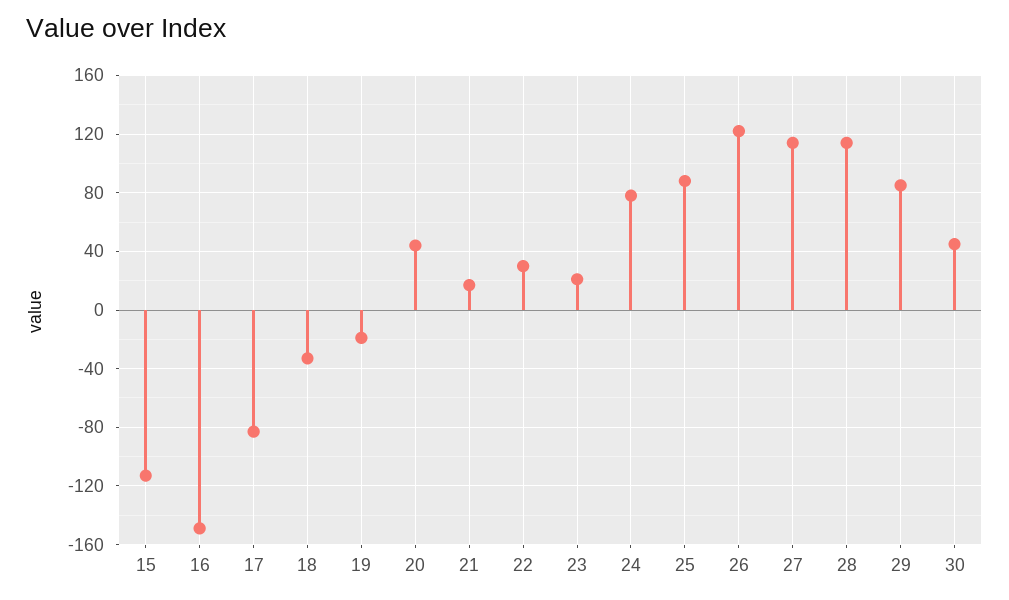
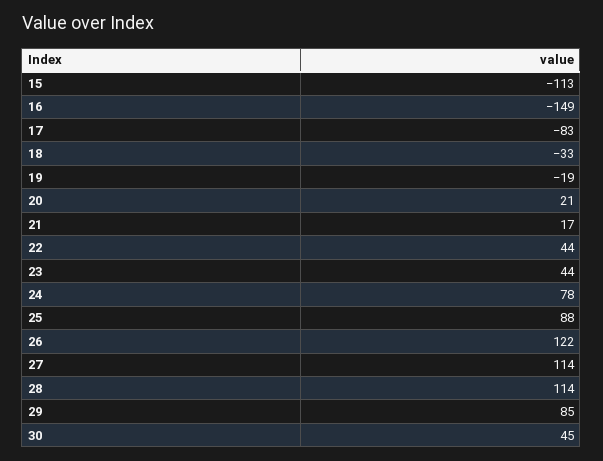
  {
    "15": -113,
    "16": -149,
    "17": -83,
    "18": -33,
    "19": -19,
-   "20": 45,
+   "20": 21,
    "21": 17,
-   "22": 30,
+   "22": 44,
-   "23": 20,
+   "23": 44,
    "24": 78,
    "25": 88,
    "26": 122,
    "27": 114,
    "28": 114,
    "29": 85,
    "30": 45
  }

